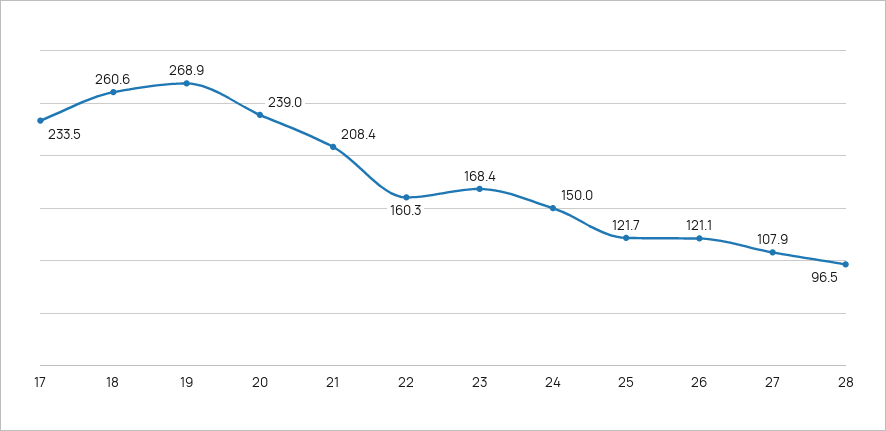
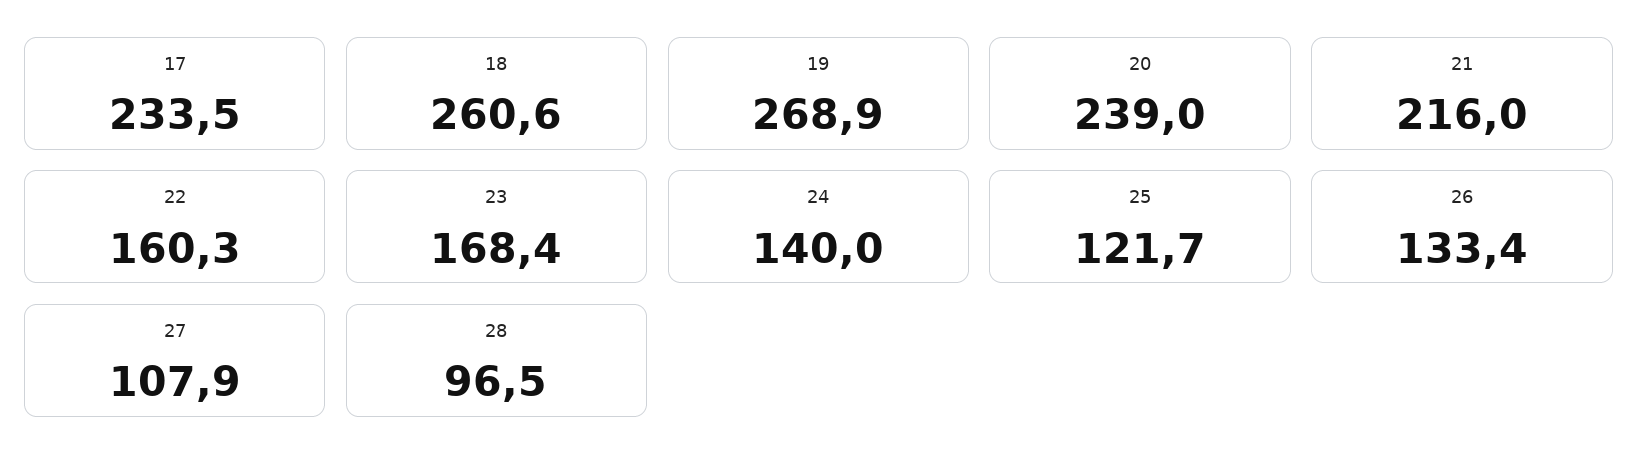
  {
    "17": 233.5,
    "18": 260.6,
    "19": 268.9,
    "20": 239,
-   "21": 208.4,
+   "21": 216,
    "22": 160.3,
    "23": 168.4,
-   "24": 150,
+   "24": 140,
    "25": 121.7,
-   "26": 121.1,
+   "26": 133.4,
    "27": 107.9,
    "28": 96.5
  }

